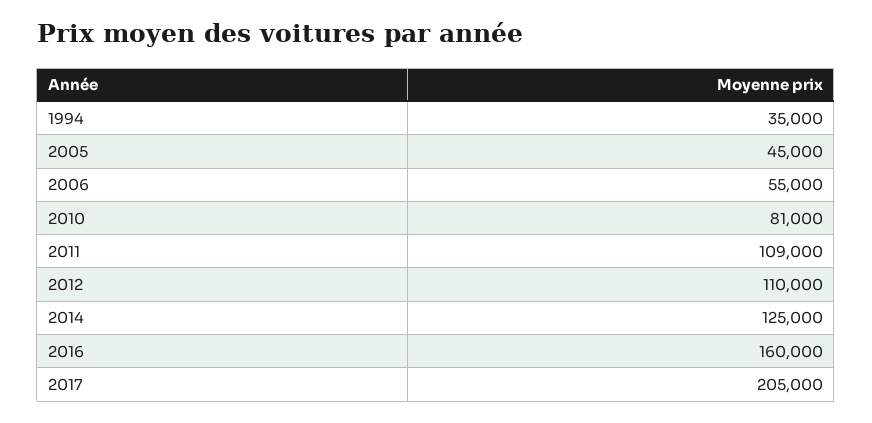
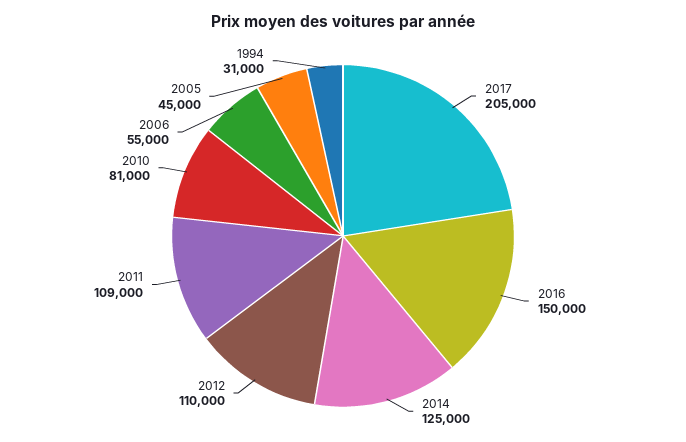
  {
-   "1994": 35000,
+   "1994": 31000,
    "2005": 45000,
    "2006": 55000,
    "2010": 81000,
    "2011": 109000,
    "2012": 110000,
    "2014": 125000,
-   "2016": 160000,
+   "2016": 150000,
    "2017": 205000
  }

